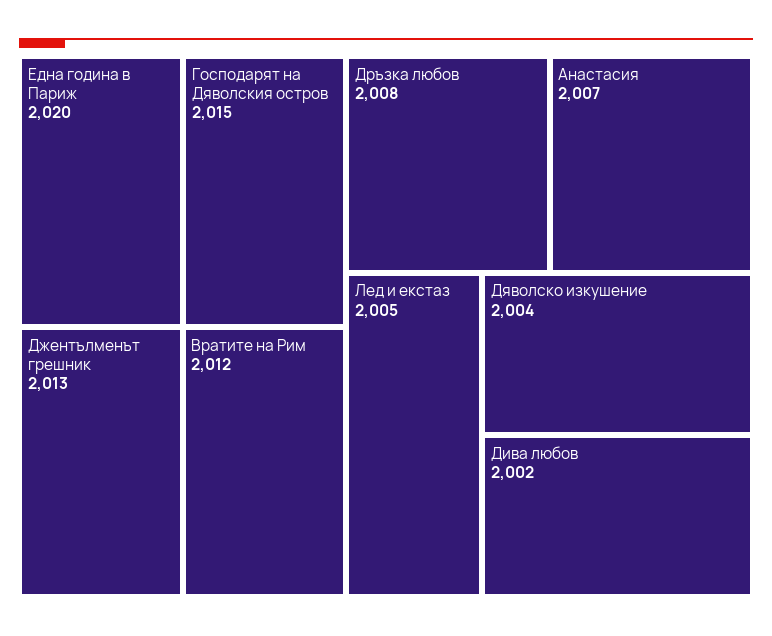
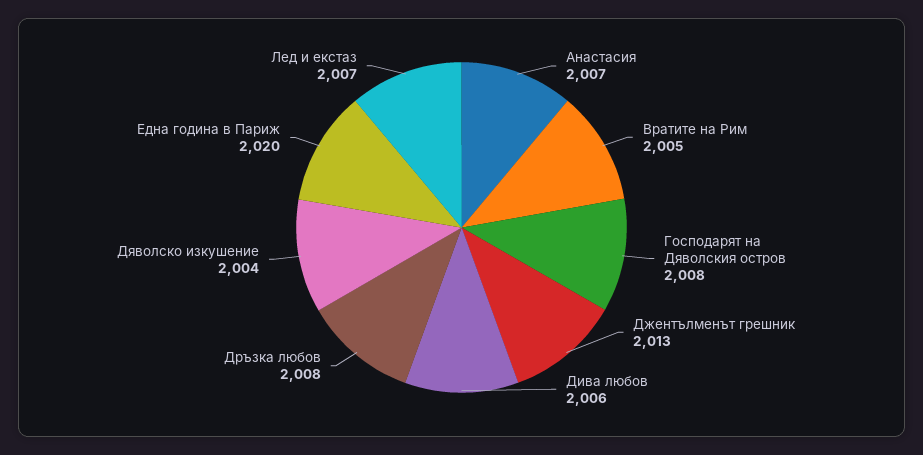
  {
    "Една година в Париж": 2020,
-   "Господарят на Дяволския остров": 2015,
+   "Господарят на Дяволския остров": 2008,
    "Джентълменът грешник": 2013,
-   "Вратите на Рим": 2012,
+   "Вратите на Рим": 2005,
    "Дръзка любов": 2008,
    "Анастасия": 2007,
-   "Лед и екстаз": 2005,
+   "Лед и екстаз": 2007,
    "Дяволско изкушение": 2004,
-   "Дива любов": 2002
+   "Дива любов": 2006
  }

